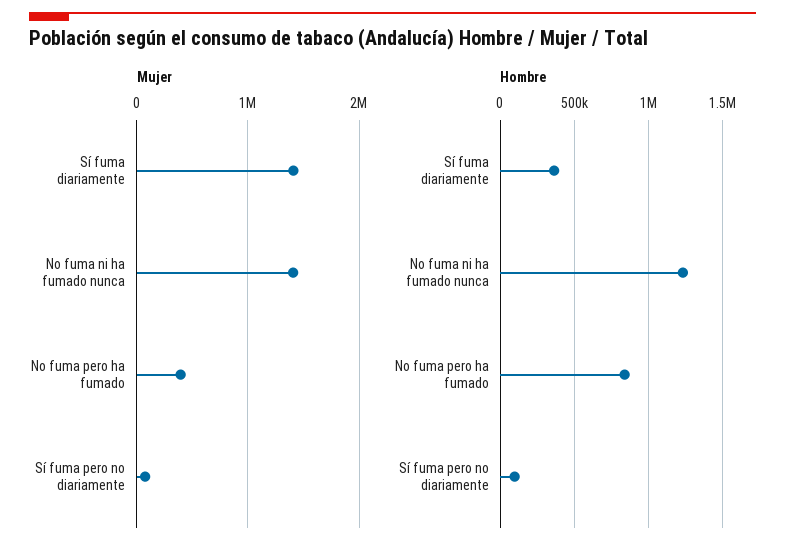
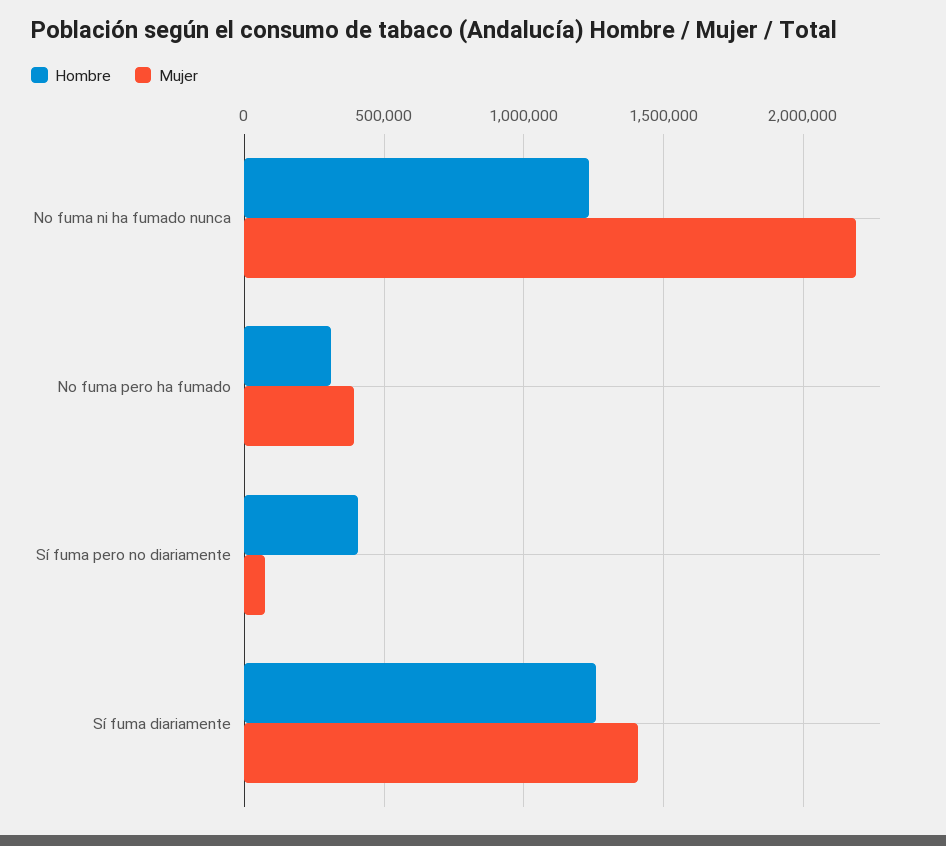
  {
    "Mujer": {
      "Sí fuma diariamente": 1400000,
-     "No fuma ni ha fumado nunca": 1400000,
+     "No fuma ni ha fumado nunca": 2200000,
      "No fuma pero ha fumado": 400000,
      "Sí fuma pero no diariamente": 50000
    },
    "Hombre": {
-     "Sí fuma diariamente": 350000,
+     "Sí fuma diariamente": 1250000,
      "No fuma ni ha fumado nunca": 1250000,
-     "No fuma pero ha fumado": 850000,
+     "No fuma pero ha fumado": 300000,
-     "Sí fuma pero no diariamente": 100000
+     "Sí fuma pero no diariamente": 400000
    }
  }

